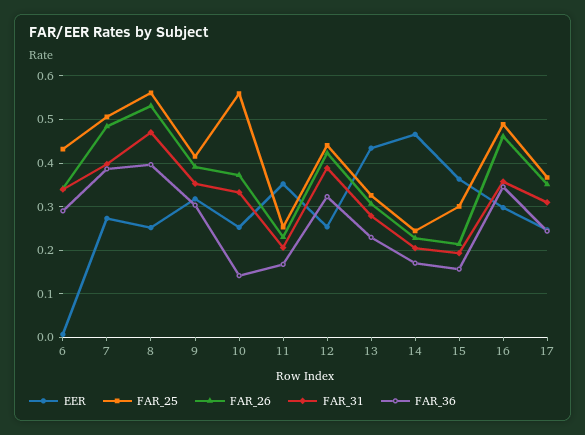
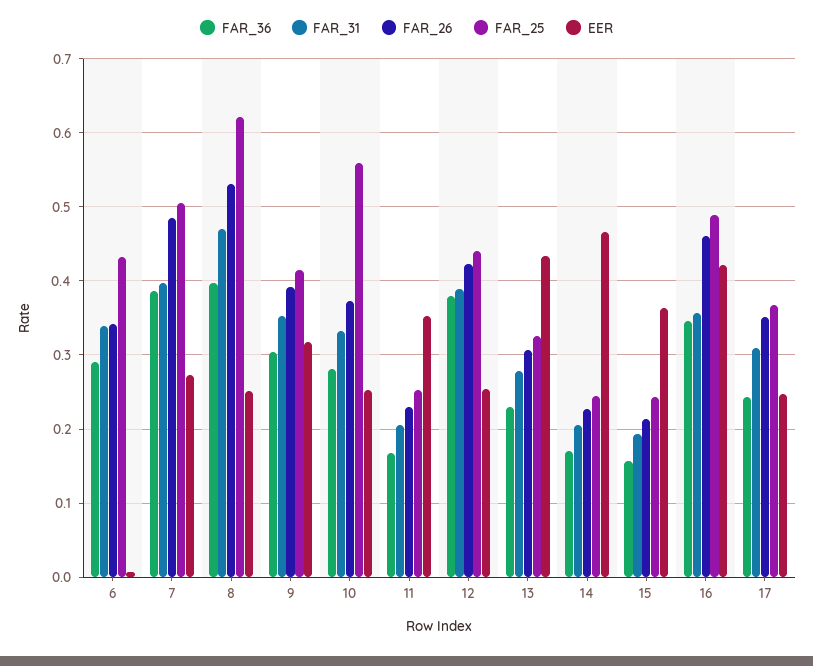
  {
    "EER": {
      "6": 0.01,
      "7": 0.27,
      "8": 0.25,
      "9": 0.32,
      "10": 0.25,
      "11": 0.35,
      "12": 0.25,
      "13": 0.43,
      "14": 0.47,
      "15": 0.36,
-     "16": 0.3,
+     "16": 0.42,
      "17": 0.25
    },
    "FAR_25": {
      "6": 0.43,
      "7": 0.51,
-     "8": 0.56,
+     "8": 0.62,
      "9": 0.42,
      "10": 0.56,
      "11": 0.25,
      "12": 0.44,
      "13": 0.33,
      "14": 0.24,
-     "15": 0.3,
+     "15": 0.24,
      "16": 0.49,
      "17": 0.37
    },
    "FAR_26": {
      "6": 0.34,
      "7": 0.48,
      "8": 0.53,
      "9": 0.39,
      "10": 0.37,
      "11": 0.23,
      "12": 0.42,
      "13": 0.31,
      "14": 0.23,
      "15": 0.21,
      "16": 0.46,
      "17": 0.35
    },
    "FAR_31": {
      "6": 0.34,
      "7": 0.4,
      "8": 0.47,
      "9": 0.35,
      "10": 0.33,
      "11": 0.21,
      "12": 0.39,
      "13": 0.28,
      "14": 0.2,
      "15": 0.19,
      "16": 0.36,
      "17": 0.31
    },
    "FAR_36": {
      "6": 0.29,
      "7": 0.39,
      "8": 0.4,
      "9": 0.3,
-     "10": 0.14,
+     "10": 0.28,
      "11": 0.17,
-     "12": 0.32,
+     "12": 0.38,
      "13": 0.23,
      "14": 0.17,
      "15": 0.16,
      "16": 0.35,
      "17": 0.24
    }
  }

